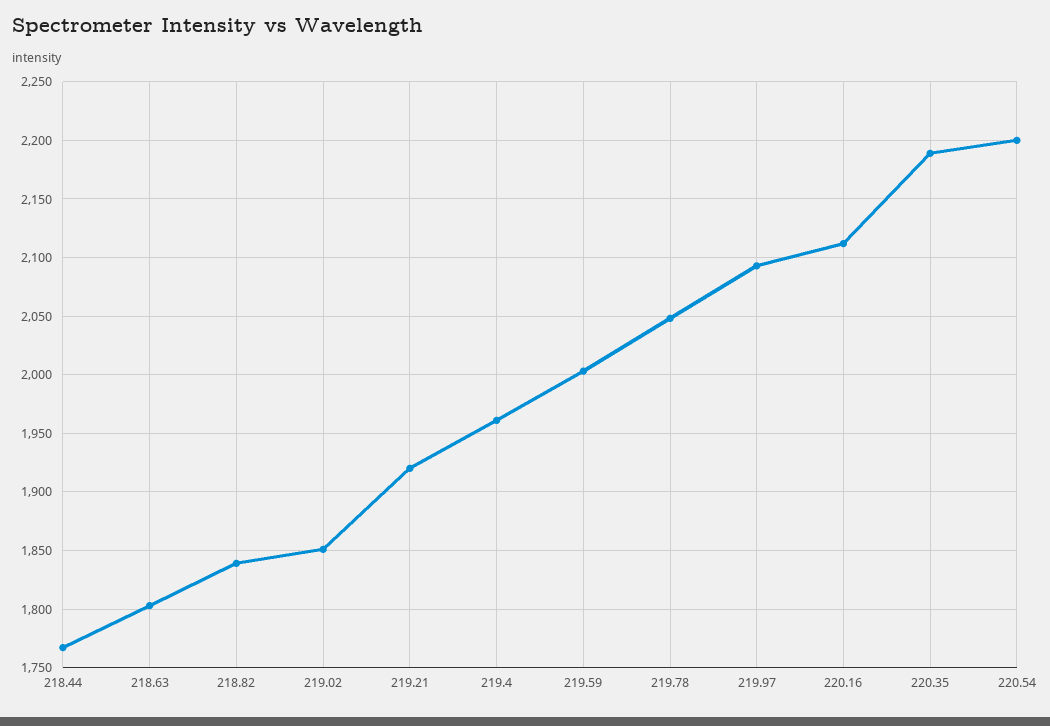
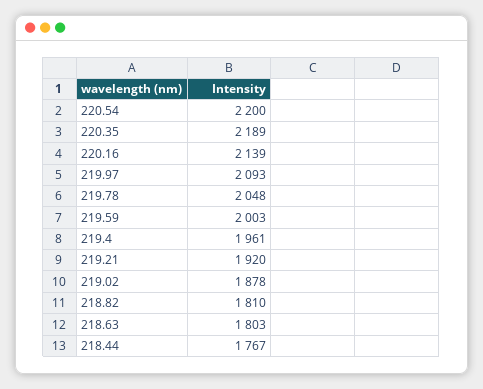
  {
    "218.44": 1767,
    "218.63": 1803,
-   "218.82": 1840,
+   "218.82": 1810,
-   "219.02": 1850,
+   "219.02": 1878,
    "219.21": 1920,
    "219.4": 1961,
    "219.59": 2003,
    "219.78": 2048,
    "219.97": 2093,
-   "220.16": 2110,
+   "220.16": 2139,
    "220.35": 2189,
    "220.54": 2200
  }

